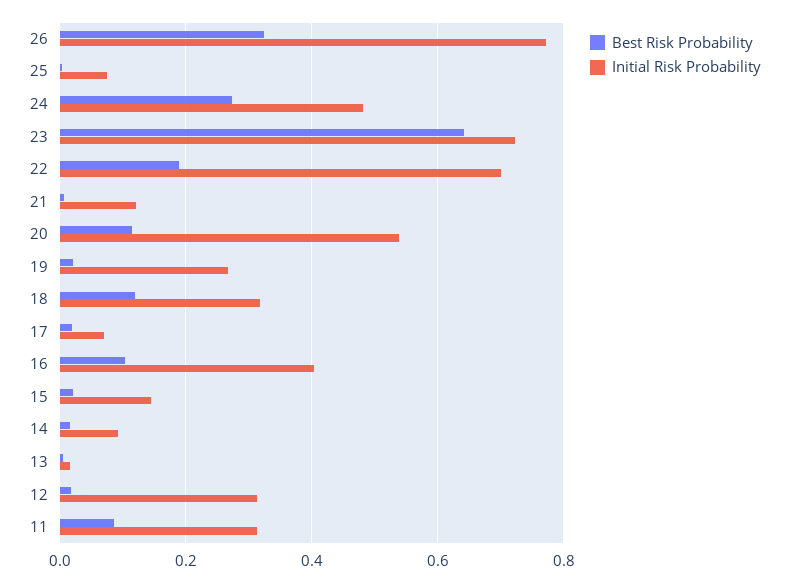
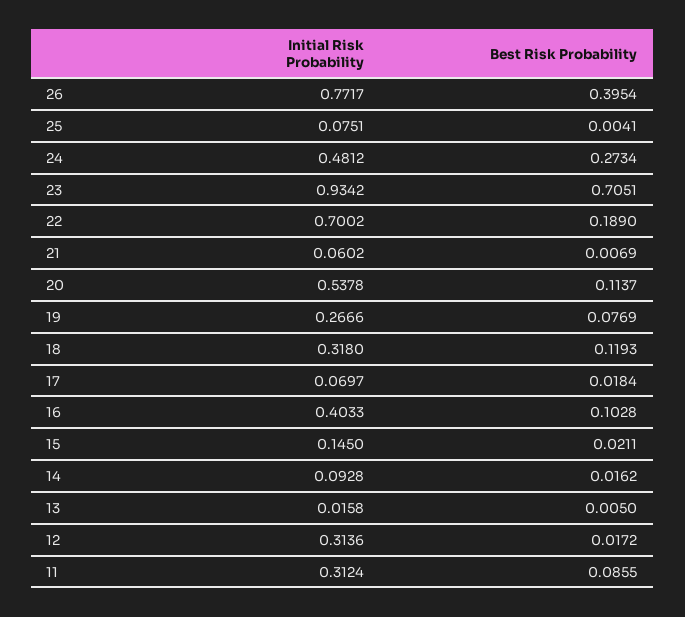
  {
    "Best Risk Probability": {
-     "26": 0.32,
+     "26": 0.3954,
      "25": 0.0041,
      "24": 0.2734,
-     "23": 0.64,
+     "23": 0.7051,
      "22": 0.189,
      "21": 0.0069,
      "20": 0.1137,
-     "19": 0.02,
+     "19": 0.0769,
      "18": 0.1193,
      "17": 0.0184,
      "16": 0.1028,
      "15": 0.0211,
      "14": 0.0162,
      "13": 0.005,
      "12": 0.0172,
      "11": 0.0855
    },
    "Initial Risk Probability": {
      "26": 0.7717,
      "25": 0.0751,
      "24": 0.4812,
-     "23": 0.72,
+     "23": 0.9342,
      "22": 0.7002,
-     "21": 0.12,
+     "21": 0.0602,
      "20": 0.5378,
      "19": 0.2666,
      "18": 0.318,
      "17": 0.0697,
      "16": 0.4033,
      "15": 0.145,
      "14": 0.0928,
      "13": 0.0158,
      "12": 0.3136,
      "11": 0.3124
    }
  }

